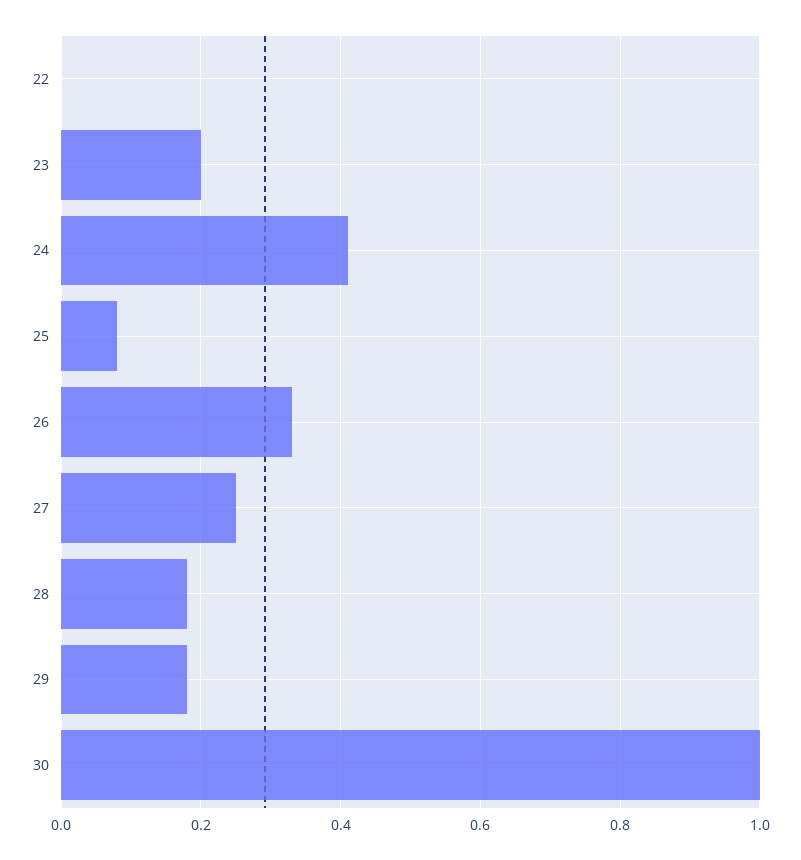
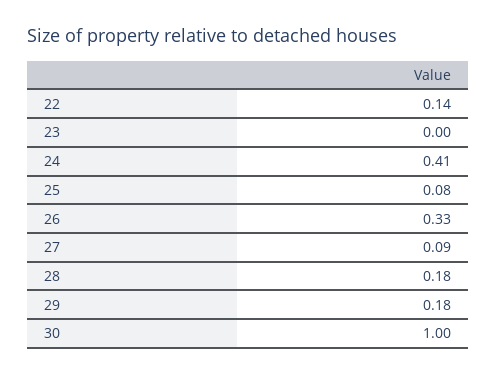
  {
-   "22": 0,
+   "22": 0.14,
-   "23": 0.2,
+   "23": 0,
    "24": 0.41,
    "25": 0.08,
    "26": 0.33,
-   "27": 0.25,
+   "27": 0.09,
    "28": 0.18,
    "29": 0.18,
    "30": 1
  }

